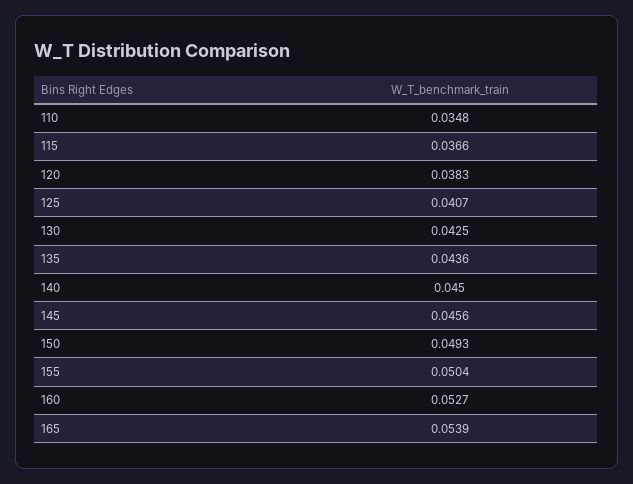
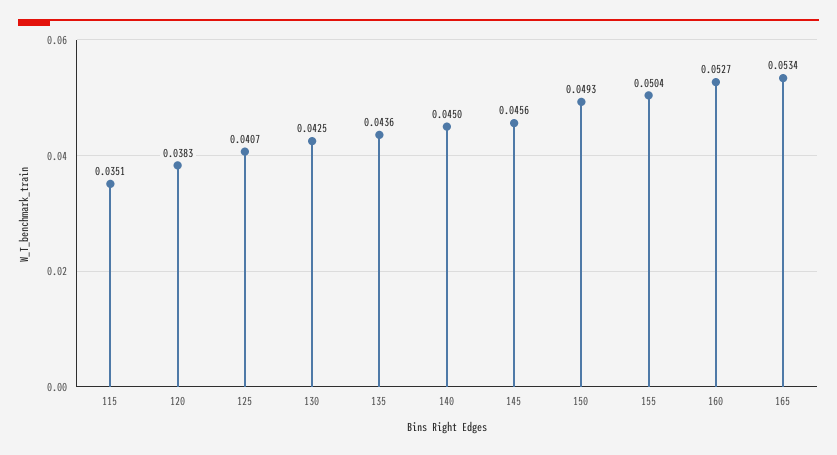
  {
-   "110": 0.0348,
-   "115": 0.0366,
+   "115": 0.0351,
    "120": 0.0383,
    "125": 0.0407,
    "130": 0.0425,
    "135": 0.0436,
    "140": 0.045,
    "145": 0.0456,
    "150": 0.0493,
    "155": 0.0504,
    "160": 0.0527,
-   "165": 0.0539
+   "165": 0.0534
  }

